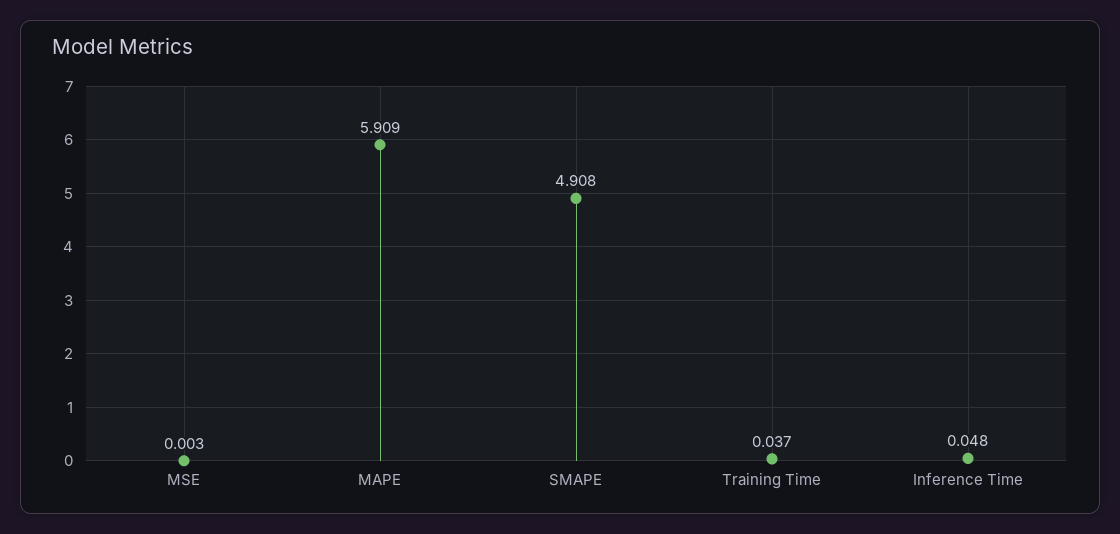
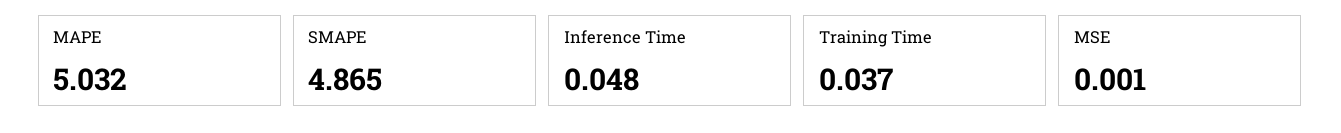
  {
-   "MSE": 0.003,
+   "MSE": 0.001,
-   "MAPE": 5.909,
+   "MAPE": 5.032,
-   "SMAPE": 4.908,
+   "SMAPE": 4.865,
    "Training Time": 0.037,
    "Inference Time": 0.048
  }

